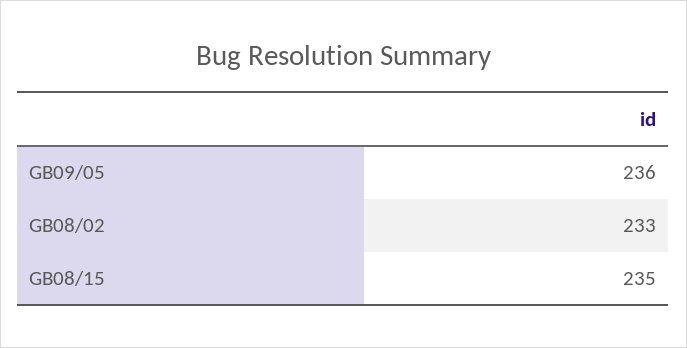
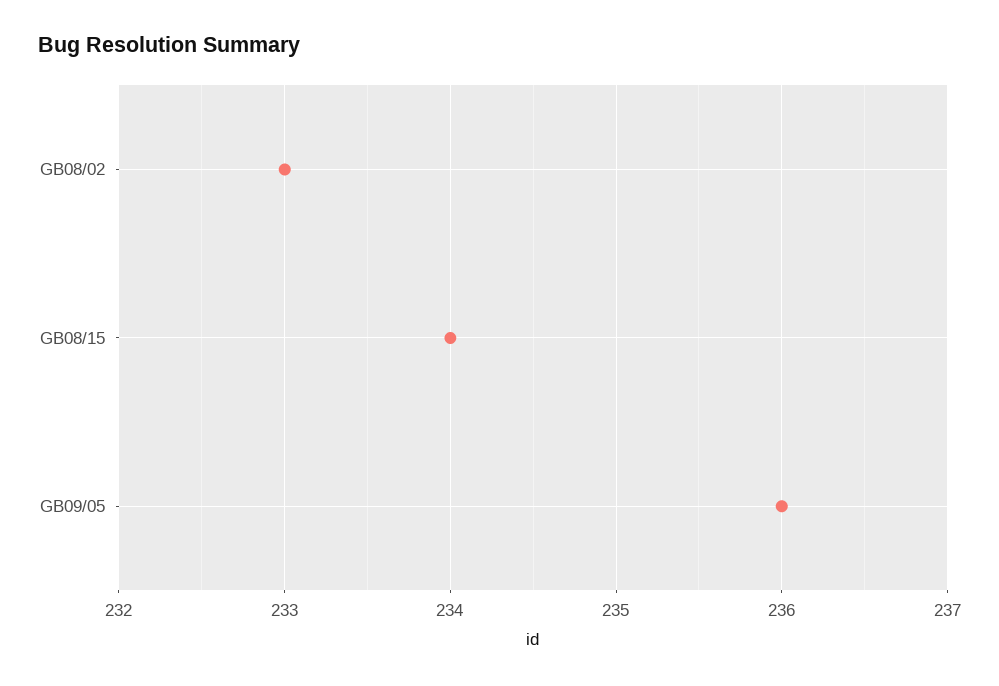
  {
    "GB09/05": 236,
    "GB08/02": 233,
-   "GB08/15": 235
+   "GB08/15": 234
  }

